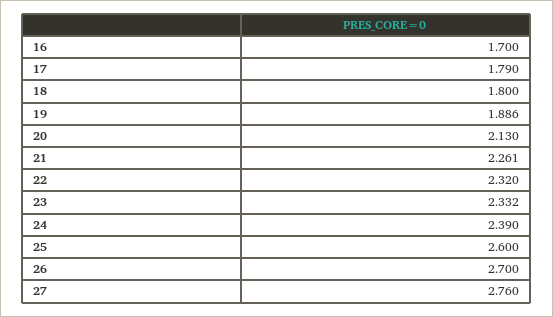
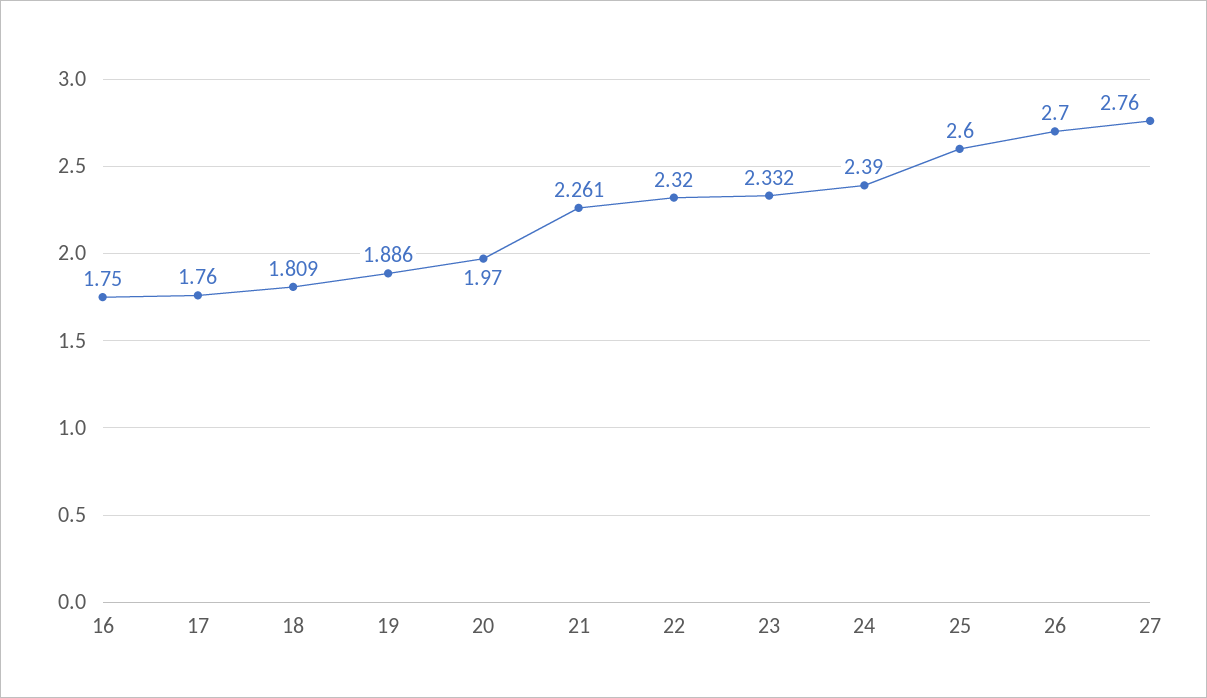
  {
-   "16": 1.7,
+   "16": 1.75,
-   "17": 1.79,
+   "17": 1.76,
-   "18": 1.8,
+   "18": 1.809,
    "19": 1.886,
-   "20": 2.13,
+   "20": 1.97,
    "21": 2.261,
    "22": 2.32,
    "23": 2.332,
    "24": 2.39,
    "25": 2.6,
    "26": 2.7,
    "27": 2.76
  }

